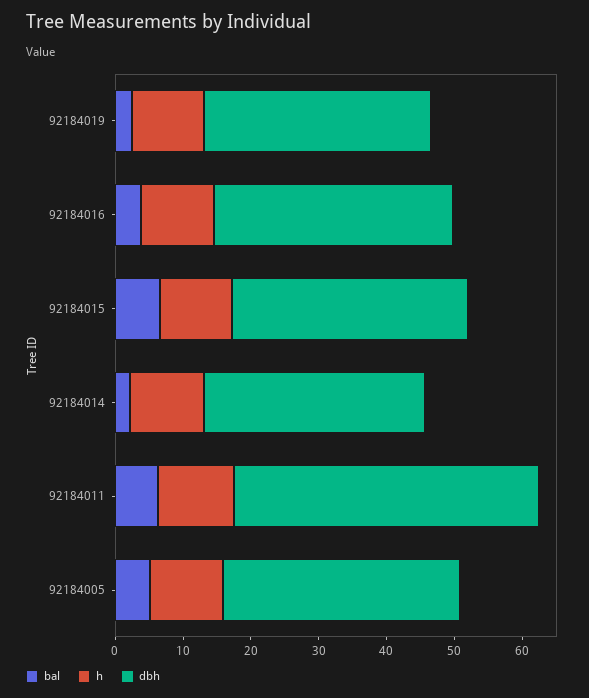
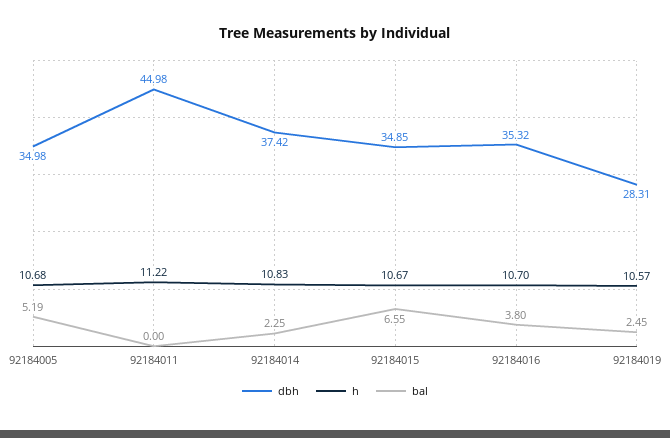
  {
    "bal": {
      "92184019": 2.45,
      "92184016": 3.8,
      "92184015": 6.55,
      "92184014": 2.25,
-     "92184011": 6,
+     "92184011": 0,
      "92184005": 5.19
    },
    "h": {
      "92184019": 10.57,
      "92184016": 10.7,
      "92184015": 10.67,
      "92184014": 10.83,
      "92184011": 11.22,
      "92184005": 10.68
    },
    "dbh": {
-     "92184019": 34,
+     "92184019": 28.31,
      "92184016": 35.32,
      "92184015": 34.85,
-     "92184014": 32,
+     "92184014": 37.42,
      "92184011": 44.98,
      "92184005": 34.98
    }
  }

